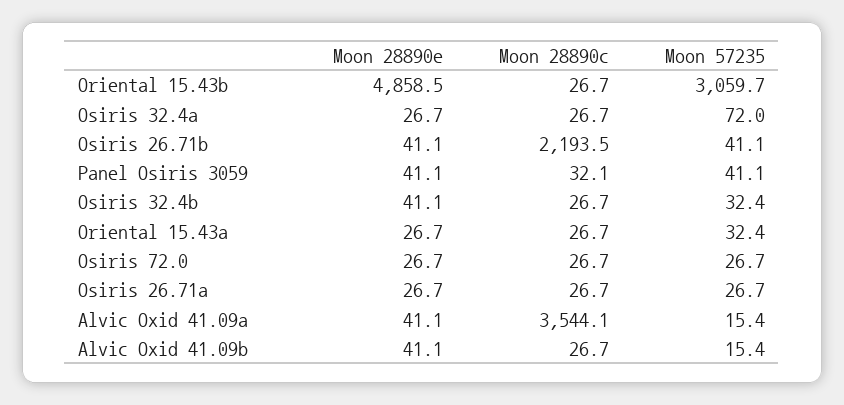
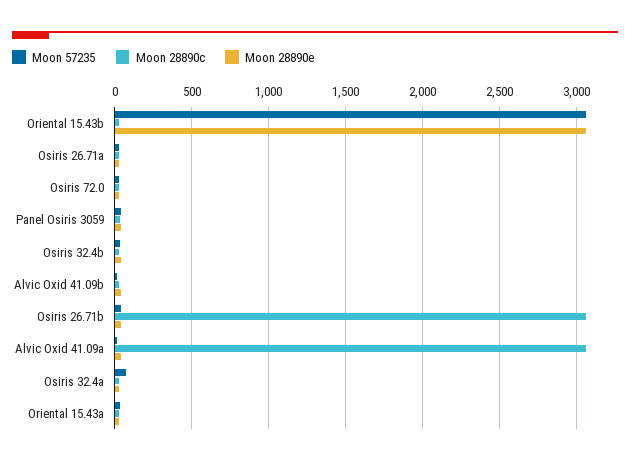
  {
    "Moon 28890e": {
-     "Oriental 15.43b": 4858.5,
+     "Oriental 15.43b": 3050,
      "Osiris 32.4a": 26.7,
      "Osiris 26.71b": 41.1,
      "Panel Osiris 3059": 41.1,
      "Osiris 32.4b": 41.1,
      "Oriental 15.43a": 26.7,
      "Osiris 72.0": 26.7,
      "Osiris 26.71a": 26.7,
      "Alvic Oxid 41.09a": 41.1,
      "Alvic Oxid 41.09b": 41.1
    },
    "Moon 28890c": {
      "Oriental 15.43b": 26.7,
      "Osiris 32.4a": 26.7,
-     "Osiris 26.71b": 2193.5,
+     "Osiris 26.71b": 3050,
      "Panel Osiris 3059": 32.1,
      "Osiris 32.4b": 26.7,
      "Oriental 15.43a": 26.7,
      "Osiris 72.0": 26.7,
      "Osiris 26.71a": 26.7,
-     "Alvic Oxid 41.09a": 3544.1,
+     "Alvic Oxid 41.09a": 3050,
      "Alvic Oxid 41.09b": 26.7
    },
    "Moon 57235": {
      "Oriental 15.43b": 3059.7,
      "Osiris 32.4a": 72,
      "Osiris 26.71b": 41.1,
      "Panel Osiris 3059": 41.1,
      "Osiris 32.4b": 32.4,
      "Oriental 15.43a": 32.4,
      "Osiris 72.0": 26.7,
      "Osiris 26.71a": 26.7,
      "Alvic Oxid 41.09a": 15.4,
      "Alvic Oxid 41.09b": 15.4
    }
  }

